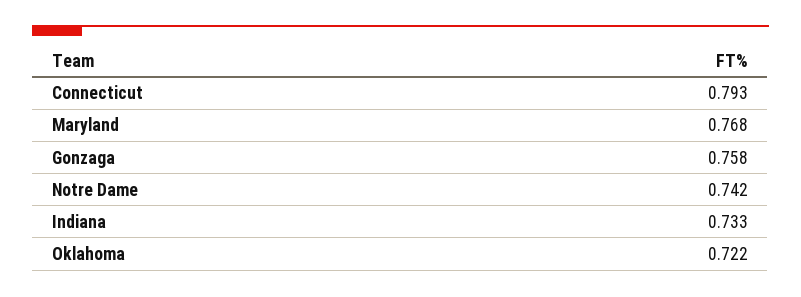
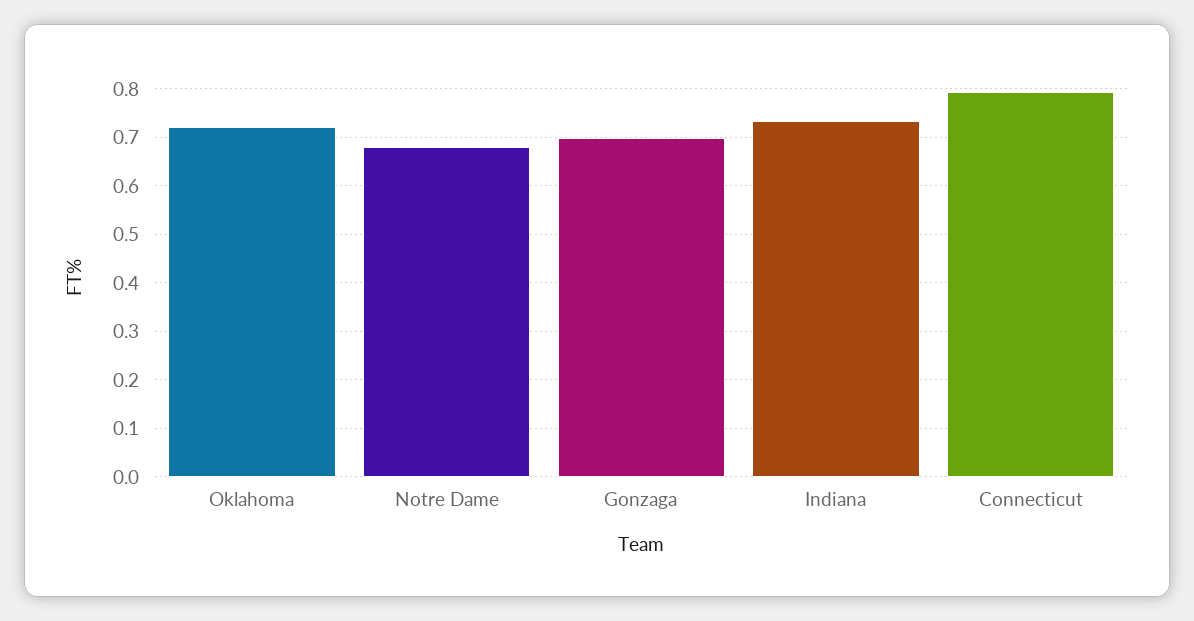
  {
    "Connecticut": 0.793,
-   "Maryland": 0.768,
-   "Gonzaga": 0.758,
+   "Gonzaga": 0.7,
-   "Notre Dame": 0.742,
+   "Notre Dame": 0.68,
    "Indiana": 0.733,
    "Oklahoma": 0.722
  }

